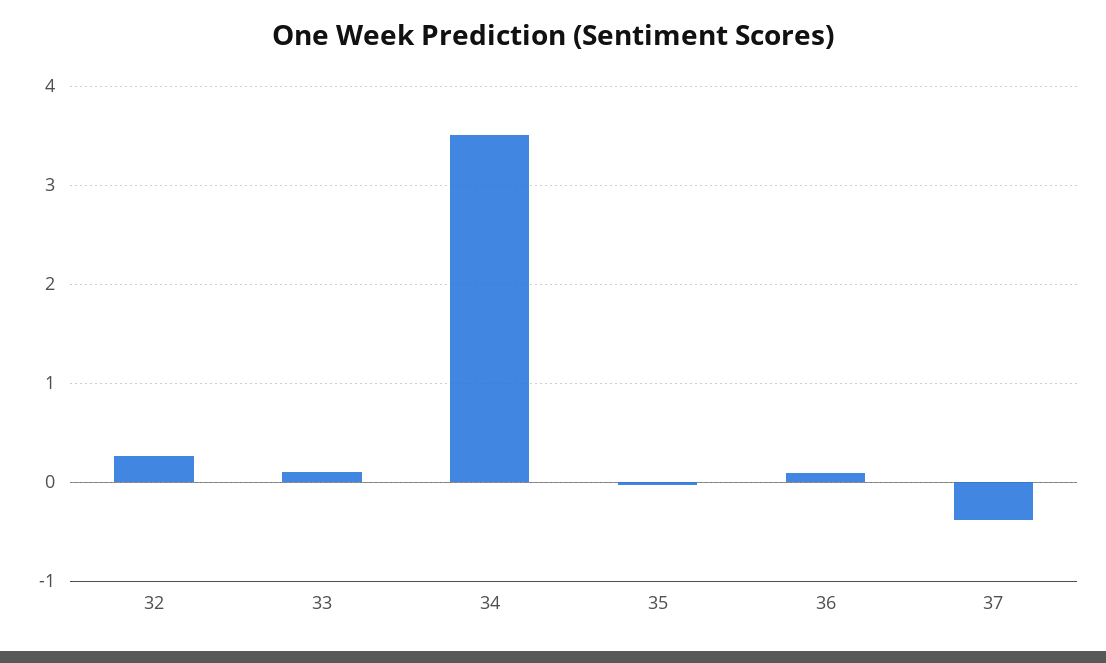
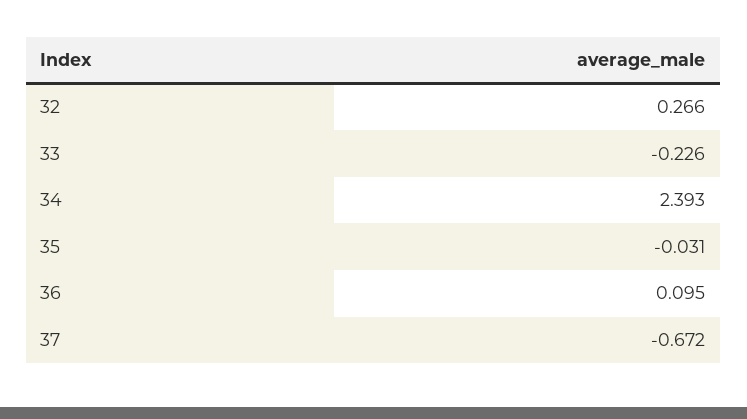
  {
    "32": 0.266,
-   "33": 0.1,
+   "33": -0.226,
-   "34": 3.5,
+   "34": 2.393,
    "35": -0.031,
    "36": 0.095,
-   "37": -0.4
+   "37": -0.672
  }

